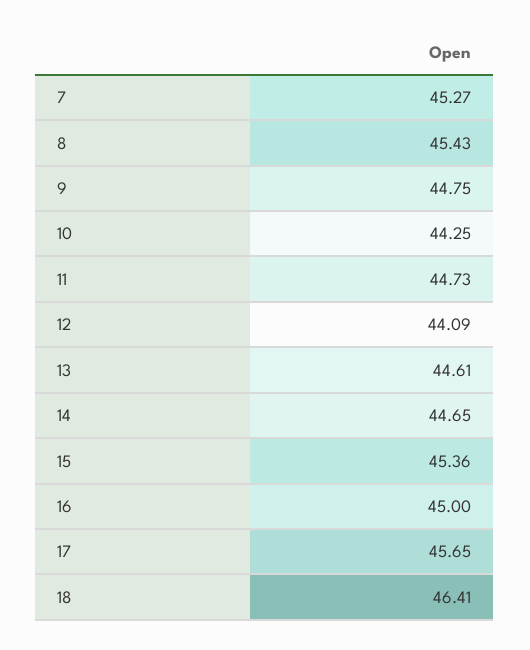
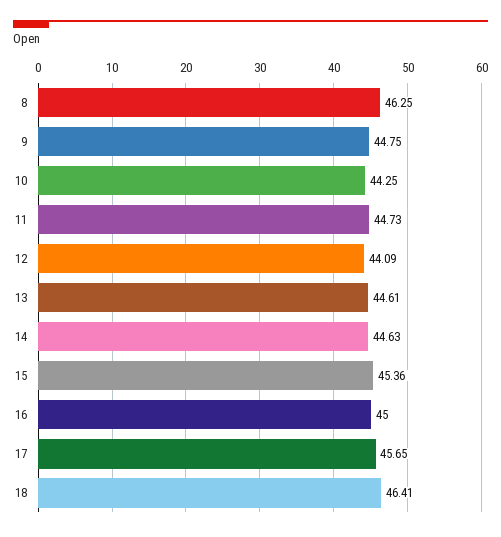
  {
-   "7": 45.27,
-   "8": 45.43,
+   "8": 46.25,
    "9": 44.75,
    "10": 44.25,
    "11": 44.73,
    "12": 44.09,
    "13": 44.61,
-   "14": 44.65,
+   "14": 44.63,
    "15": 45.36,
    "16": 45,
    "17": 45.65,
    "18": 46.41
  }

